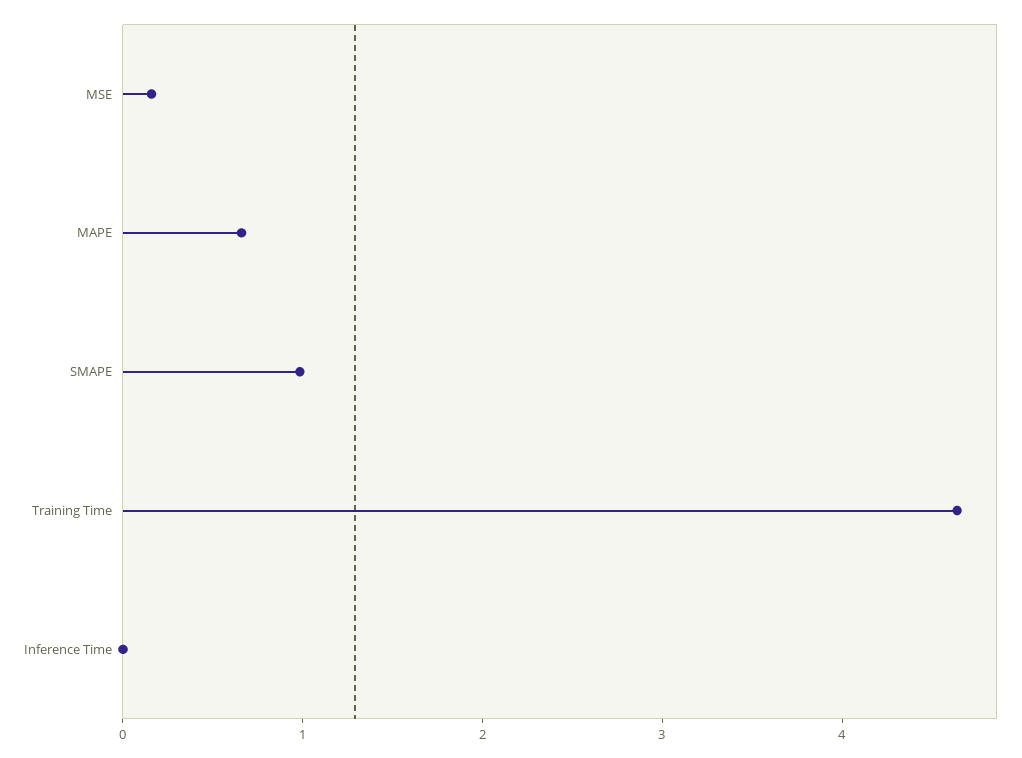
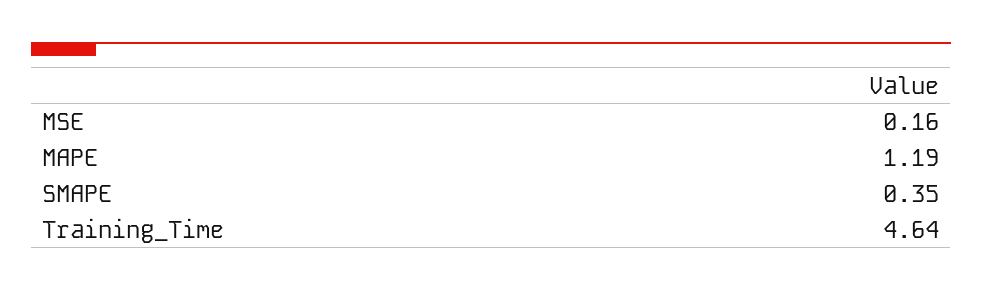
  {
    "MSE": 0.16,
-   "MAPE": 0.6,
+   "MAPE": 1.19,
-   "SMAPE": 1,
+   "SMAPE": 0.35,
-   "Training Time": 4.64,
+   "Training Time": 4.64
-   "Inference Time": 0
  }

